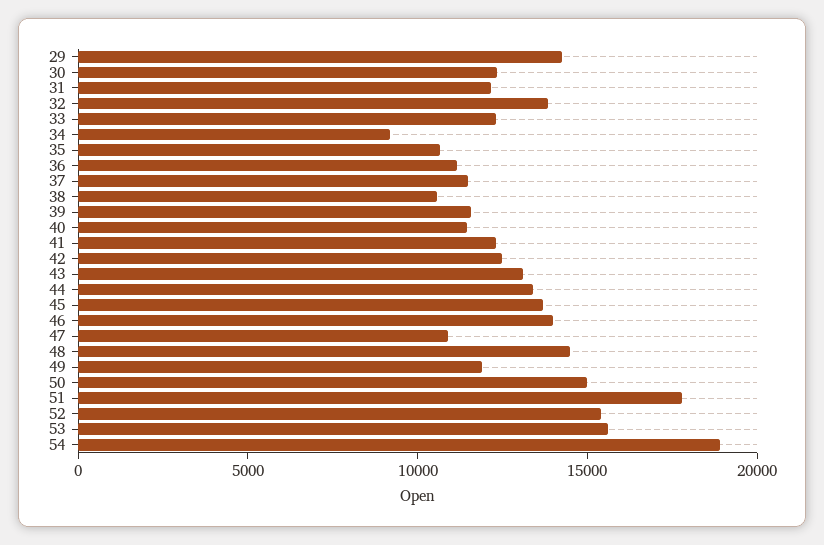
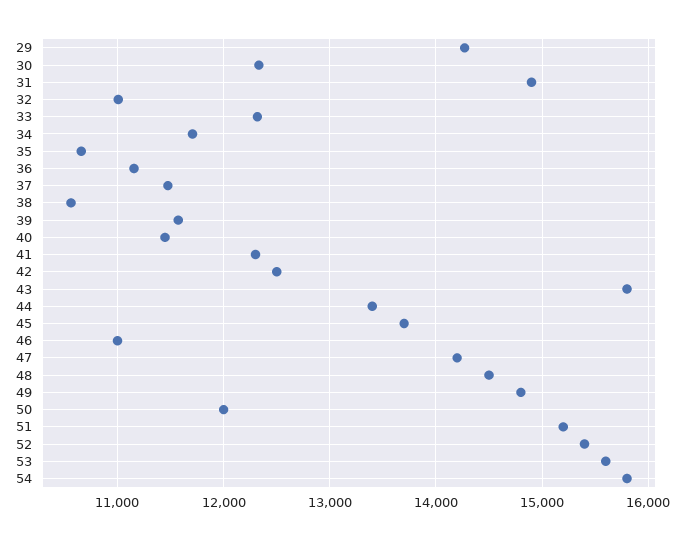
  {
    "29": 14300,
    "30": 12300,
-   "31": 12000,
+   "31": 14900,
-   "32": 14000,
+   "32": 11000,
    "33": 12300,
-   "34": 9000,
+   "34": 11700,
    "35": 10700,
    "36": 11200,
    "37": 11500,
    "38": 10600,
    "39": 11600,
    "40": 11400,
    "41": 12300,
    "42": 12500,
-   "43": 13000,
+   "43": 15800,
    "44": 13400,
    "45": 13700,
-   "46": 14000,
+   "46": 11000,
-   "47": 11000,
+   "47": 14200,
    "48": 14500,
-   "49": 12000,
+   "49": 14800,
-   "50": 15000,
+   "50": 12000,
-   "51": 18000,
+   "51": 15200,
    "52": 15400,
    "53": 15600,
-   "54": 19000
+   "54": 15800
  }

